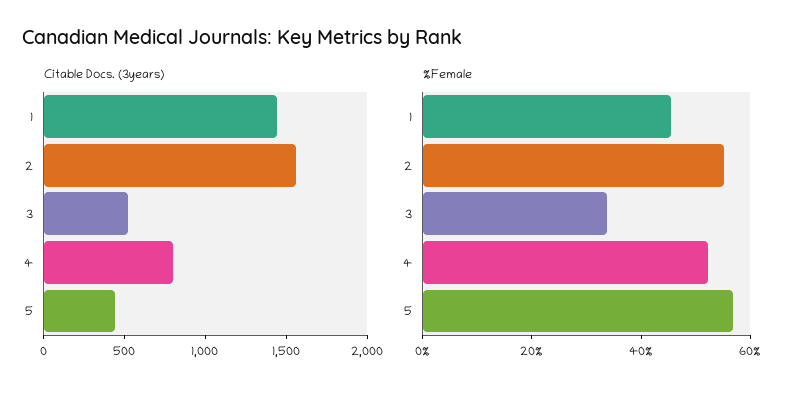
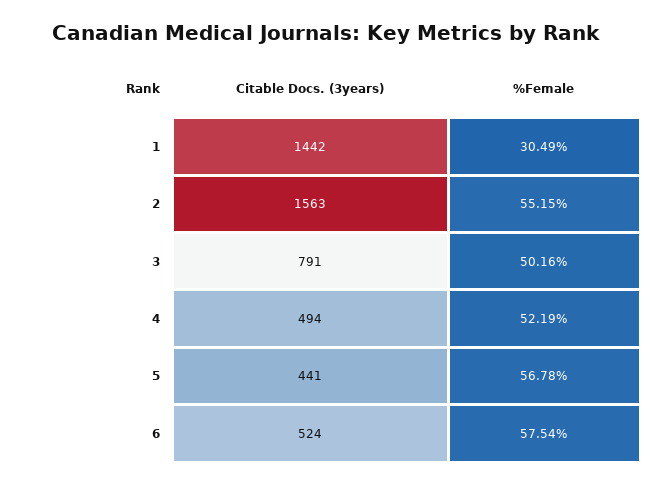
  {
    "Citable Docs. (3years)": {
      "1": 1442,
      "2": 1563,
-     "3": 500,
+     "3": 791,
-     "4": 800,
+     "4": 494,
-     "5": 441
+     "5": 441,
+     "6": 524
    },
    "%Female": {
-     "1": 45,
+     "1": 30.49,
      "2": 55.15,
-     "3": 35,
+     "3": 50.16,
      "4": 52.19,
-     "5": 56.78
+     "5": 56.78,
+     "6": 57.54
    }
  }

